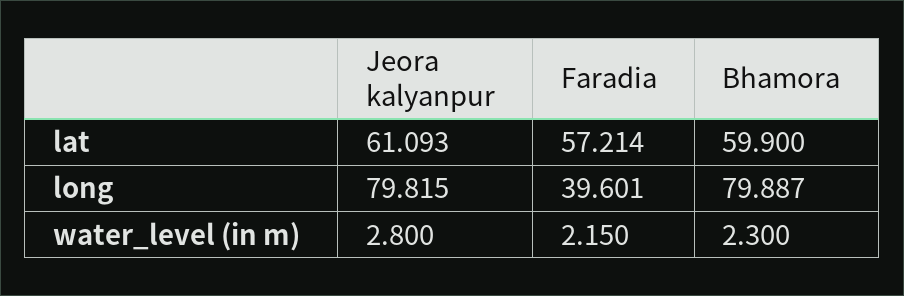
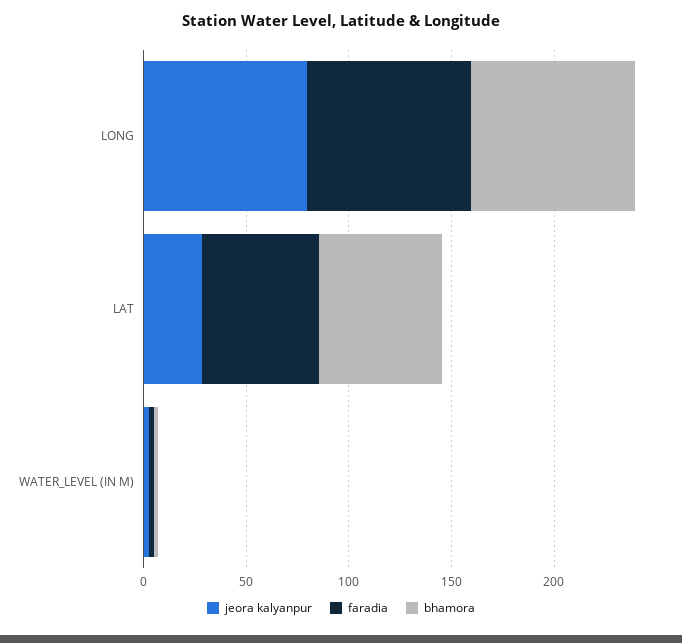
  {
    "Jeora kalyanpur": {
-     "lat": 61.093,
+     "lat": 30,
      "long": 79.815,
      "water_level (in m)": 2.8
    },
    "Faradia": {
      "lat": 57.214,
-     "long": 39.601,
+     "long": 80,
      "water_level (in m)": 2.15
    },
    "Bhamora": {
      "lat": 59.9,
      "long": 79.887,
      "water_level (in m)": 2.3
    }
  }

